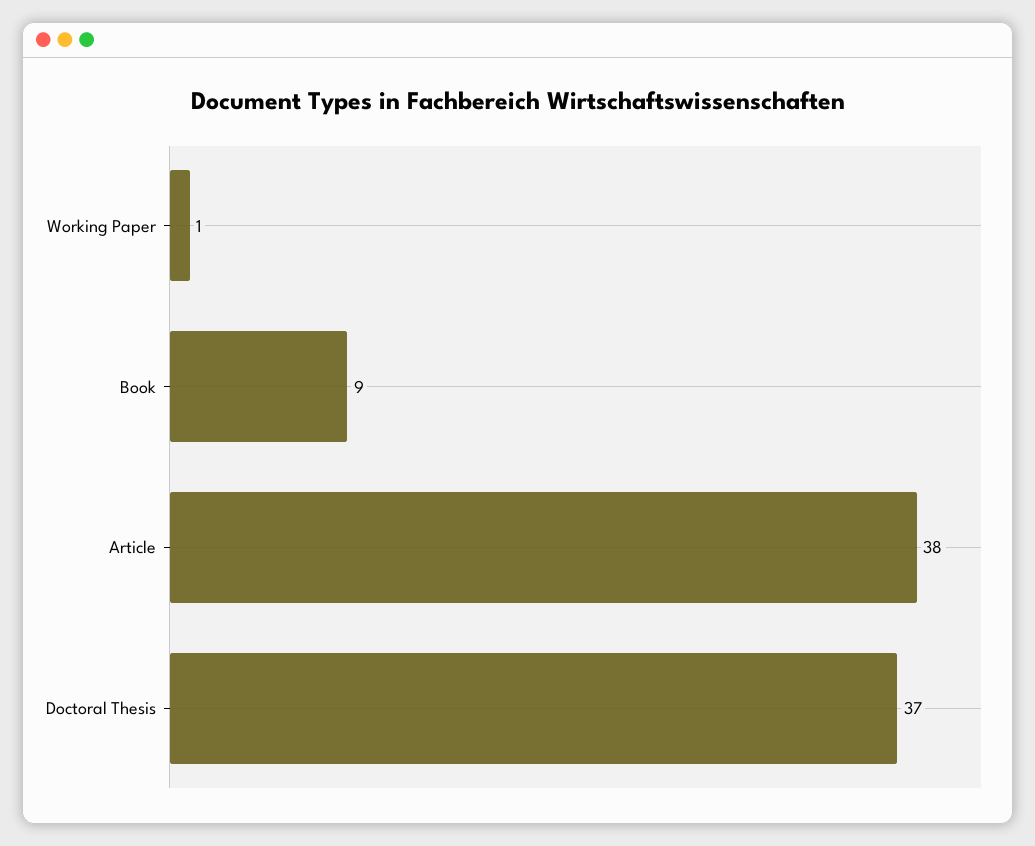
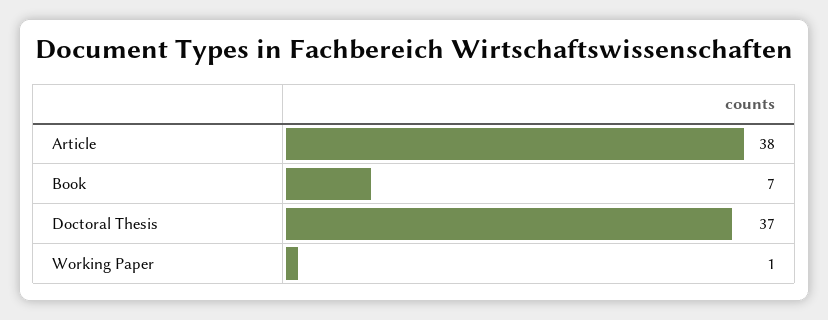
  {
    "Working Paper": 1,
-   "Book": 9,
+   "Book": 7,
    "Article": 38,
    "Doctoral Thesis": 37
  }

